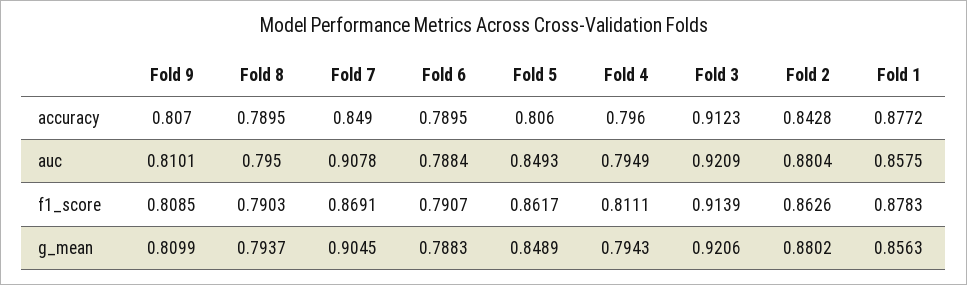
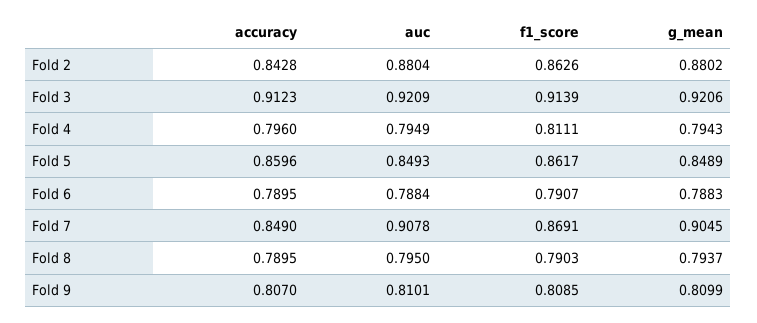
  {
    "Fold 9": {
      "accuracy": 0.807,
      "auc": 0.8101,
      "f1_score": 0.8085,
      "g_mean": 0.8099
    },
    "Fold 8": {
      "accuracy": 0.7895,
      "auc": 0.795,
      "f1_score": 0.7903,
      "g_mean": 0.7937
    },
    "Fold 7": {
      "accuracy": 0.849,
      "auc": 0.9078,
      "f1_score": 0.8691,
      "g_mean": 0.9045
    },
    "Fold 6": {
      "accuracy": 0.7895,
      "auc": 0.7884,
      "f1_score": 0.7907,
      "g_mean": 0.7883
    },
    "Fold 5": {
-     "accuracy": 0.806,
+     "accuracy": 0.8596,
      "auc": 0.8493,
      "f1_score": 0.8617,
      "g_mean": 0.8489
    },
    "Fold 4": {
      "accuracy": 0.796,
      "auc": 0.7949,
      "f1_score": 0.8111,
      "g_mean": 0.7943
    },
    "Fold 3": {
      "accuracy": 0.9123,
      "auc": 0.9209,
      "f1_score": 0.9139,
      "g_mean": 0.9206
    },
    "Fold 2": {
      "accuracy": 0.8428,
      "auc": 0.8804,
      "f1_score": 0.8626,
      "g_mean": 0.8802
-   },
+   }
-   "Fold 1": {
-     "accuracy": 0.8772,
-     "auc": 0.8575,
-     "f1_score": 0.8783,
-     "g_mean": 0.8563
-   }
  }

